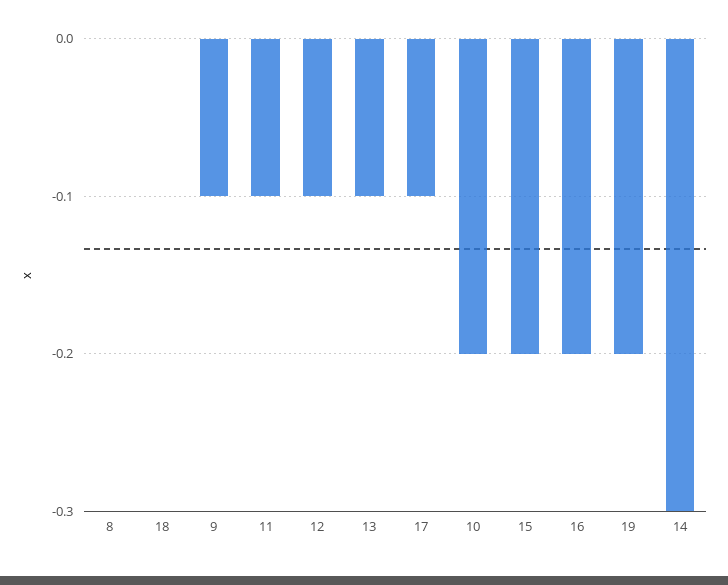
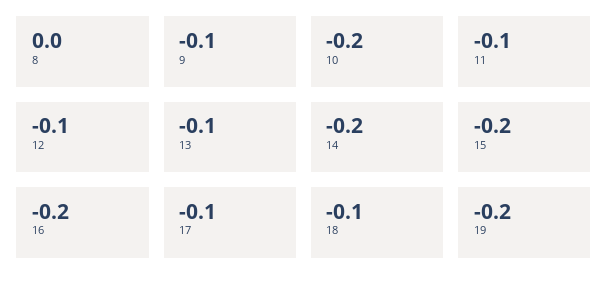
  {
    "8": 0,
-   "18": 0,
+   "18": -0.1,
    "9": -0.1,
    "11": -0.1,
    "12": -0.1,
    "13": -0.1,
    "17": -0.1,
    "10": -0.2,
    "15": -0.2,
    "16": -0.2,
    "19": -0.2,
-   "14": -0.3
+   "14": -0.2
  }

